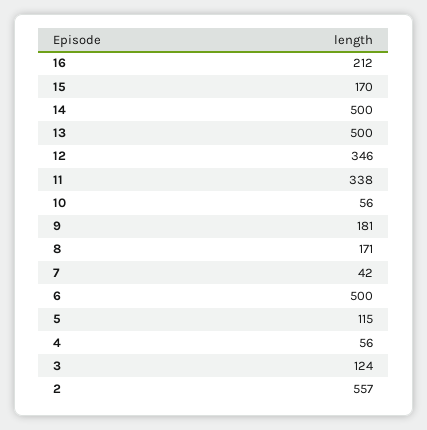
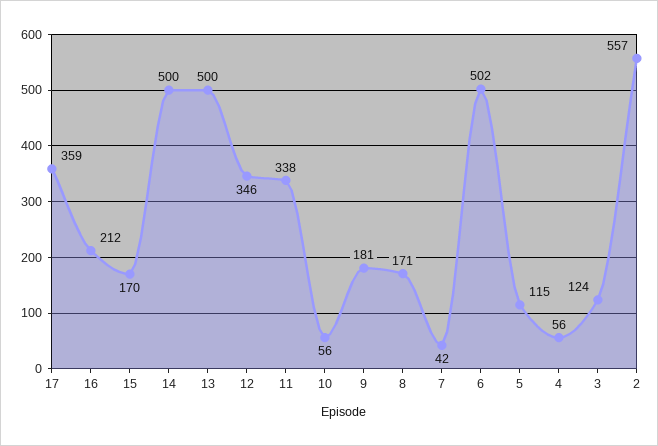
  {
    "16": 212,
    "15": 170,
    "14": 500,
    "13": 500,
    "12": 346,
    "11": 338,
    "10": 56,
    "9": 181,
    "8": 171,
    "7": 42,
-   "6": 500,
+   "6": 502,
    "5": 115,
    "4": 56,
    "3": 124,
-   "2": 557
+   "2": 557,
+   "17": 359
  }

